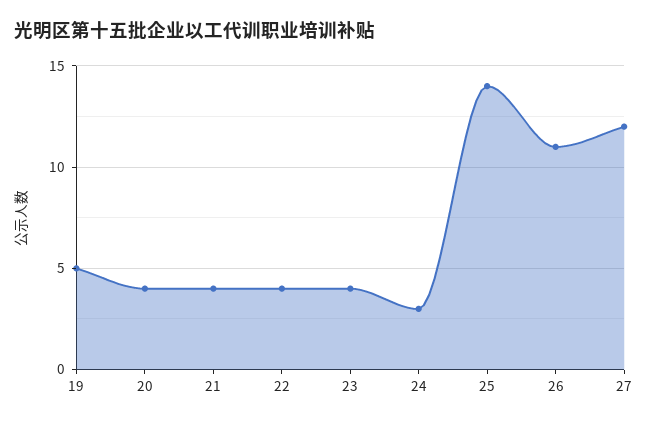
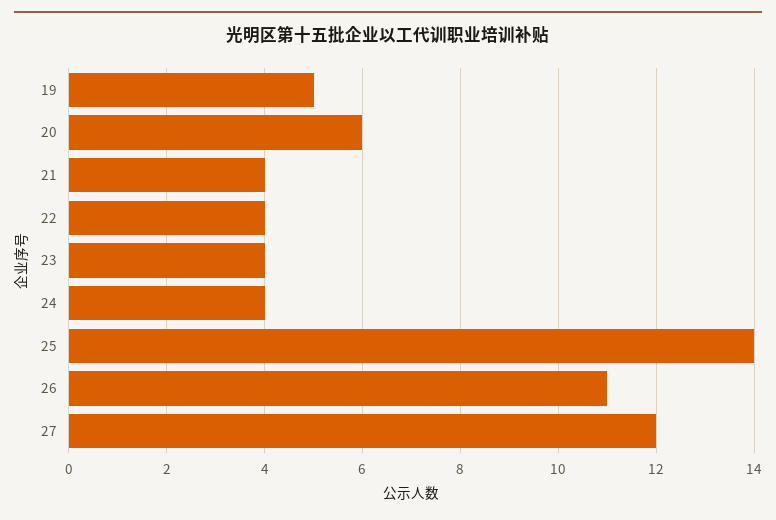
  {
    "19": 5,
-   "20": 4,
+   "20": 6,
    "21": 4,
    "22": 4,
    "23": 4,
-   "24": 3,
+   "24": 4,
    "25": 14,
    "26": 11,
    "27": 12
  }

